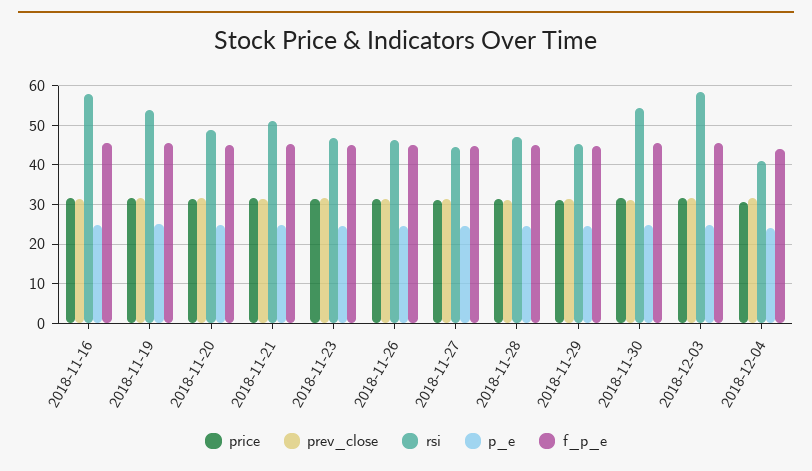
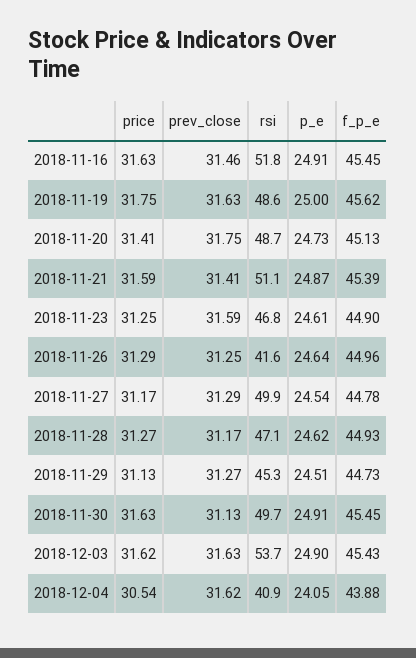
  {
    "price": {
      "2018-11-16": 31.63,
      "2018-11-19": 31.75,
      "2018-11-20": 31.41,
      "2018-11-21": 31.59,
      "2018-11-23": 31.25,
      "2018-11-26": 31.29,
      "2018-11-27": 31.17,
      "2018-11-28": 31.27,
      "2018-11-29": 31.13,
      "2018-11-30": 31.63,
      "2018-12-03": 31.62,
      "2018-12-04": 30.54
    },
    "prev_close": {
      "2018-11-16": 31.46,
      "2018-11-19": 31.63,
      "2018-11-20": 31.75,
      "2018-11-21": 31.41,
      "2018-11-23": 31.59,
      "2018-11-26": 31.25,
      "2018-11-27": 31.29,
      "2018-11-28": 31.17,
      "2018-11-29": 31.27,
      "2018-11-30": 31.13,
      "2018-12-03": 31.63,
      "2018-12-04": 31.62
    },
    "rsi": {
-     "2018-11-16": 58,
+     "2018-11-16": 51.8,
-     "2018-11-19": 54,
+     "2018-11-19": 48.6,
      "2018-11-20": 48.7,
      "2018-11-21": 51.1,
      "2018-11-23": 46.8,
-     "2018-11-26": 46,
+     "2018-11-26": 41.6,
-     "2018-11-27": 44,
+     "2018-11-27": 49.9,
      "2018-11-28": 47.1,
      "2018-11-29": 45.3,
-     "2018-11-30": 54,
+     "2018-11-30": 49.7,
-     "2018-12-03": 58,
+     "2018-12-03": 53.7,
      "2018-12-04": 40.9
    },
    "p_e": {
      "2018-11-16": 24.91,
      "2018-11-19": 25,
      "2018-11-20": 24.73,
      "2018-11-21": 24.87,
      "2018-11-23": 24.61,
      "2018-11-26": 24.64,
      "2018-11-27": 24.54,
      "2018-11-28": 24.62,
      "2018-11-29": 24.51,
      "2018-11-30": 24.91,
      "2018-12-03": 24.9,
      "2018-12-04": 24.05
    },
    "f_p_e": {
      "2018-11-16": 45.45,
      "2018-11-19": 45.62,
      "2018-11-20": 45.13,
      "2018-11-21": 45.39,
      "2018-11-23": 44.9,
      "2018-11-26": 44.96,
      "2018-11-27": 44.78,
      "2018-11-28": 44.93,
      "2018-11-29": 44.73,
      "2018-11-30": 45.45,
      "2018-12-03": 45.43,
      "2018-12-04": 43.88
    }
  }

